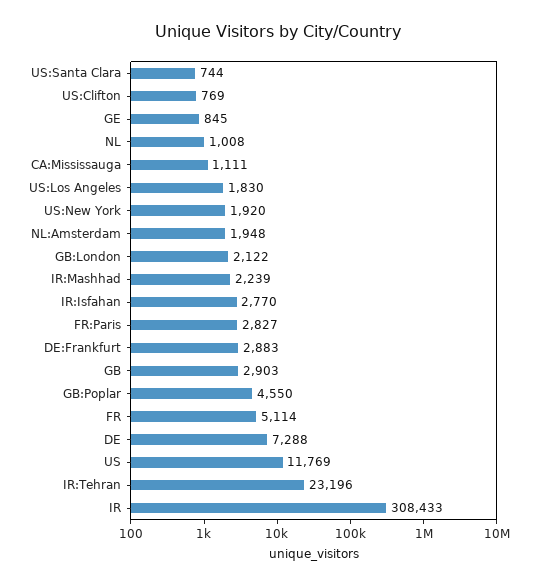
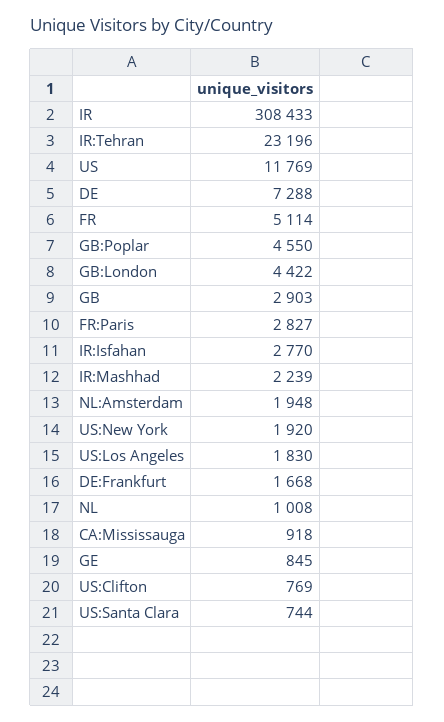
  {
    "US:Santa Clara": 744,
    "US:Clifton": 769,
    "GE": 845,
    "NL": 1008,
-   "CA:Mississauga": 1111,
+   "CA:Mississauga": 918,
    "US:Los Angeles": 1830,
    "US:New York": 1920,
    "NL:Amsterdam": 1948,
-   "GB:London": 2122,
+   "GB:London": 4422,
    "IR:Mashhad": 2239,
    "IR:Isfahan": 2770,
    "FR:Paris": 2827,
-   "DE:Frankfurt": 2883,
+   "DE:Frankfurt": 1668,
    "GB": 2903,
    "GB:Poplar": 4550,
    "FR": 5114,
    "DE": 7288,
    "US": 11769,
    "IR:Tehran": 23196,
    "IR": 308433
  }

